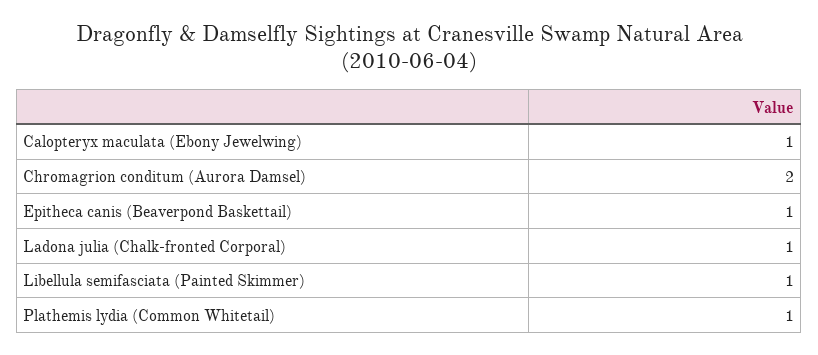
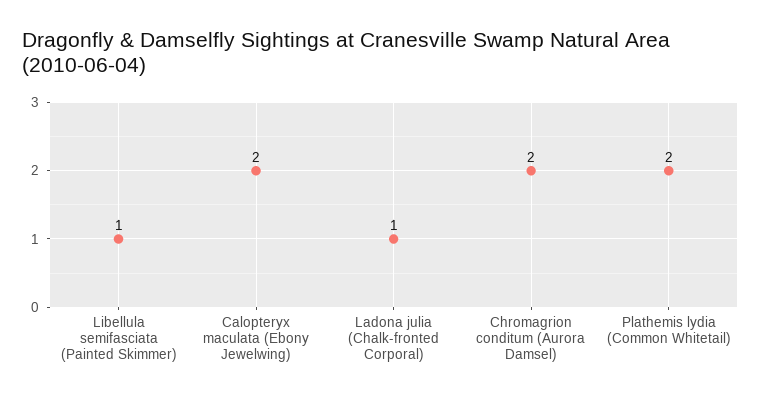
  {
-   "Calopteryx maculata (Ebony Jewelwing)": 1,
+   "Calopteryx maculata (Ebony Jewelwing)": 2,
    "Chromagrion conditum (Aurora Damsel)": 2,
-   "Epitheca canis (Beaverpond Baskettail)": 1,
    "Ladona julia (Chalk-fronted Corporal)": 1,
    "Libellula semifasciata (Painted Skimmer)": 1,
-   "Plathemis lydia (Common Whitetail)": 1
+   "Plathemis lydia (Common Whitetail)": 2
  }

